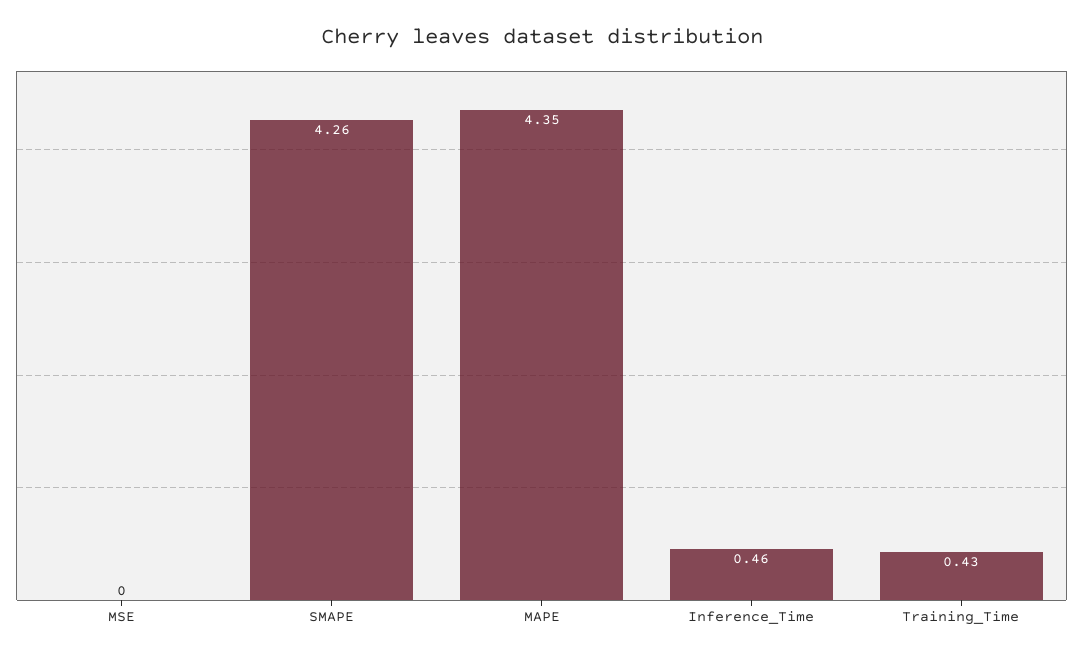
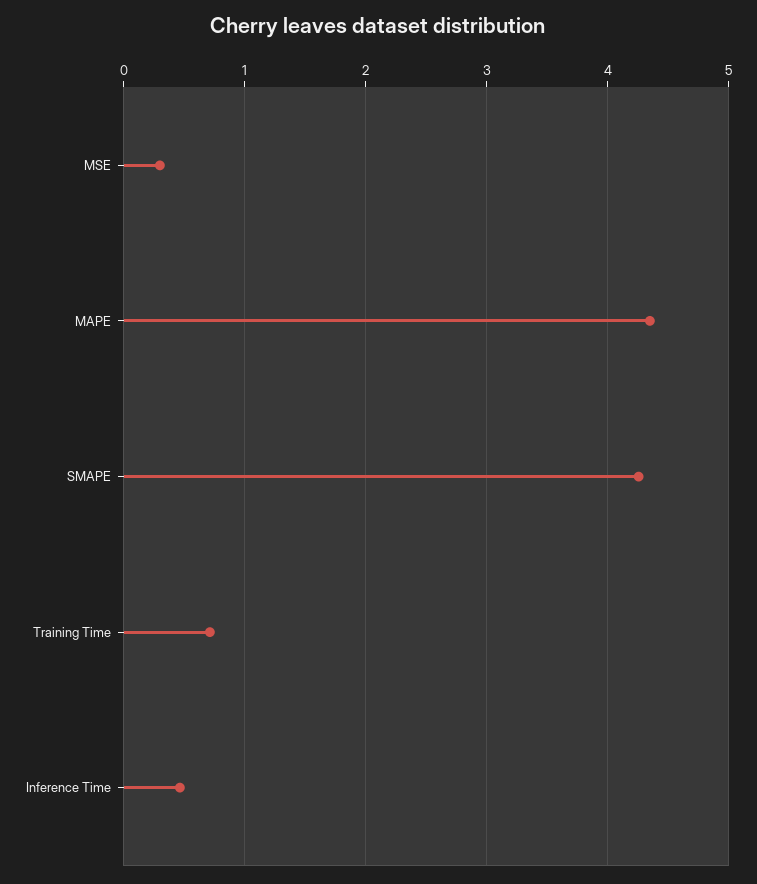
  {
-   "MSE": 0,
+   "MSE": 0.3,
    "SMAPE": 4.26,
    "MAPE": 4.35,
    "Inference_Time": 0.46,
-   "Training_Time": 0.43
+   "Training_Time": 0.7
  }

